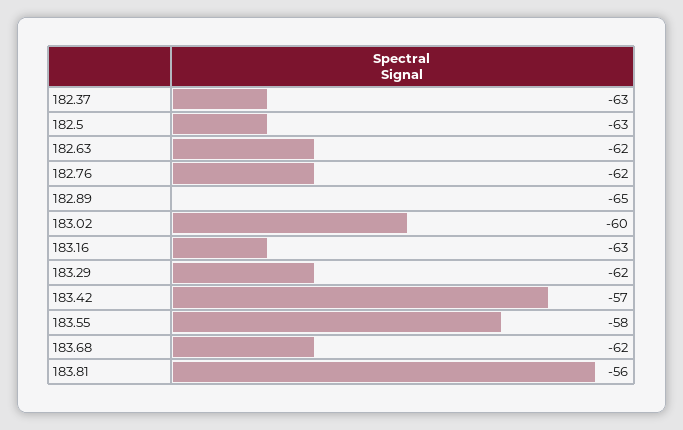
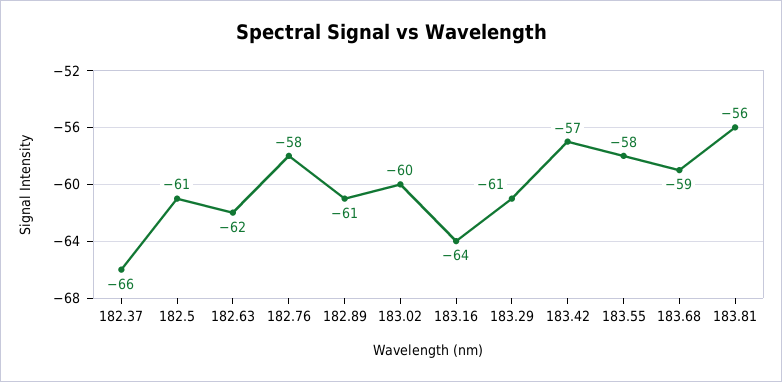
  {
-   "182.37": -63,
+   "182.37": -66,
-   "182.5": -63,
+   "182.5": -61,
    "182.63": -62,
-   "182.76": -62,
+   "182.76": -58,
-   "182.89": -65,
+   "182.89": -61,
    "183.02": -60,
-   "183.16": -63,
+   "183.16": -64,
-   "183.29": -62,
+   "183.29": -61,
    "183.42": -57,
    "183.55": -58,
-   "183.68": -62,
+   "183.68": -59,
    "183.81": -56
  }

